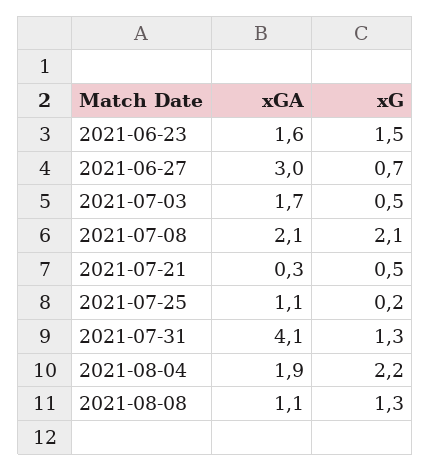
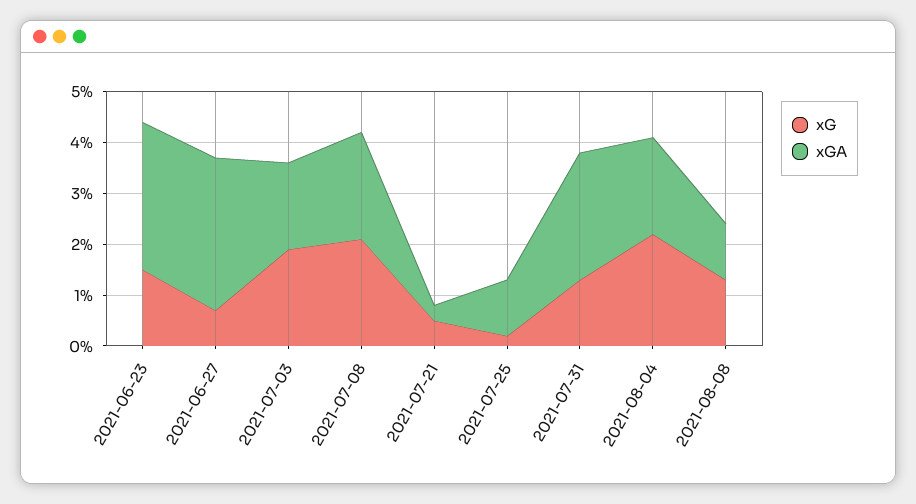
  {
    "xGA": {
-     "2021-06-23": 1.6,
+     "2021-06-23": 3,
      "2021-06-27": 3,
      "2021-07-03": 1.7,
      "2021-07-08": 2.1,
      "2021-07-21": 0.3,
      "2021-07-25": 1.1,
-     "2021-07-31": 4.1,
+     "2021-07-31": 2.5,
      "2021-08-04": 1.9,
      "2021-08-08": 1.1
    },
    "xG": {
      "2021-06-23": 1.5,
      "2021-06-27": 0.7,
-     "2021-07-03": 0.5,
+     "2021-07-03": 2,
      "2021-07-08": 2.1,
      "2021-07-21": 0.5,
      "2021-07-25": 0.2,
      "2021-07-31": 1.3,
      "2021-08-04": 2.2,
      "2021-08-08": 1.3
    }
  }

